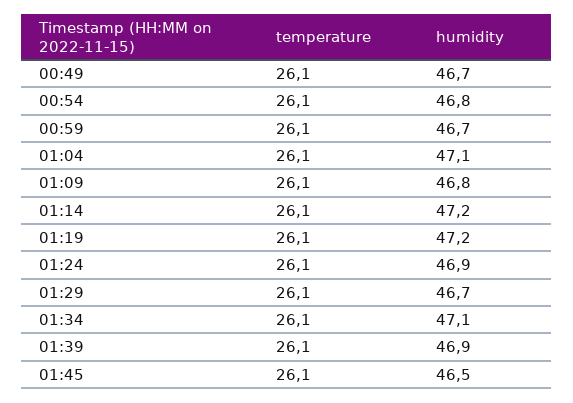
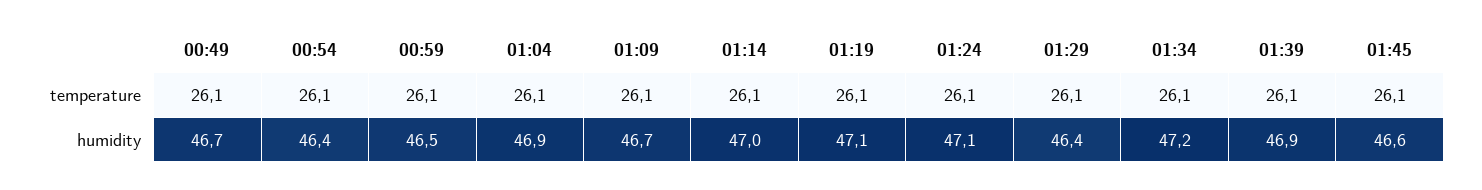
  {
    "temperature": {
      "00:49": 26.1,
      "00:54": 26.1,
      "00:59": 26.1,
      "01:04": 26.1,
      "01:09": 26.1,
      "01:14": 26.1,
      "01:19": 26.1,
      "01:24": 26.1,
      "01:29": 26.1,
      "01:34": 26.1,
      "01:39": 26.1,
      "01:45": 26.1
    },
    "humidity": {
      "00:49": 46.7,
-     "00:54": 46.8,
+     "00:54": 46.4,
-     "00:59": 46.7,
+     "00:59": 46.5,
-     "01:04": 47.1,
+     "01:04": 46.9,
-     "01:09": 46.8,
+     "01:09": 46.7,
-     "01:14": 47.2,
+     "01:14": 47,
-     "01:19": 47.2,
+     "01:19": 47.1,
-     "01:24": 46.9,
+     "01:24": 47.1,
-     "01:29": 46.7,
+     "01:29": 46.4,
-     "01:34": 47.1,
+     "01:34": 47.2,
      "01:39": 46.9,
-     "01:45": 46.5
+     "01:45": 46.6
    }
  }

